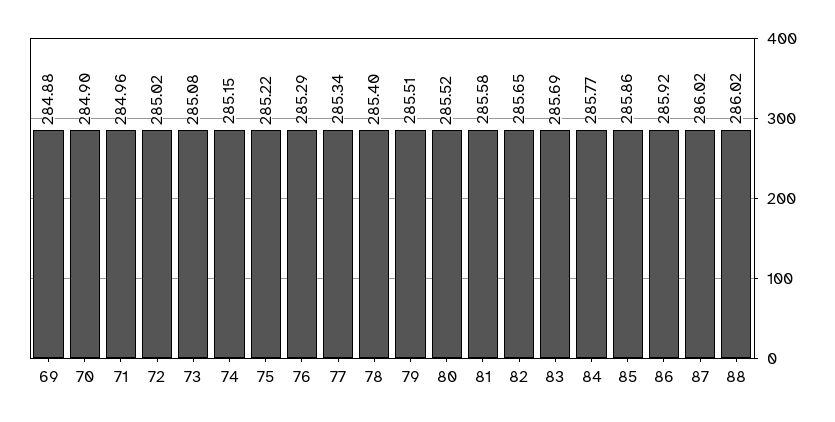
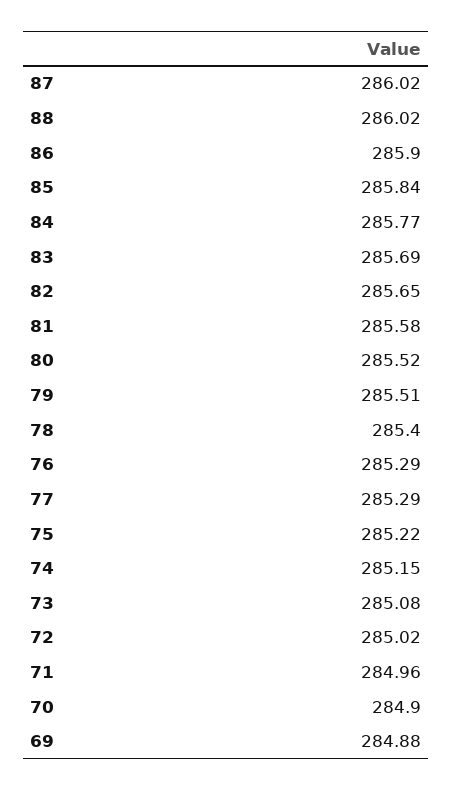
  {
    "69": 284.88,
    "70": 284.9,
    "71": 284.96,
    "72": 285.02,
    "73": 285.08,
    "74": 285.15,
    "75": 285.22,
    "76": 285.29,
-   "77": 285.34,
+   "77": 285.29,
    "78": 285.4,
    "79": 285.51,
    "80": 285.52,
    "81": 285.58,
    "82": 285.65,
    "83": 285.69,
    "84": 285.77,
-   "85": 285.86,
+   "85": 285.84,
-   "86": 285.92,
+   "86": 285.9,
    "87": 286.02,
    "88": 286.02
  }

